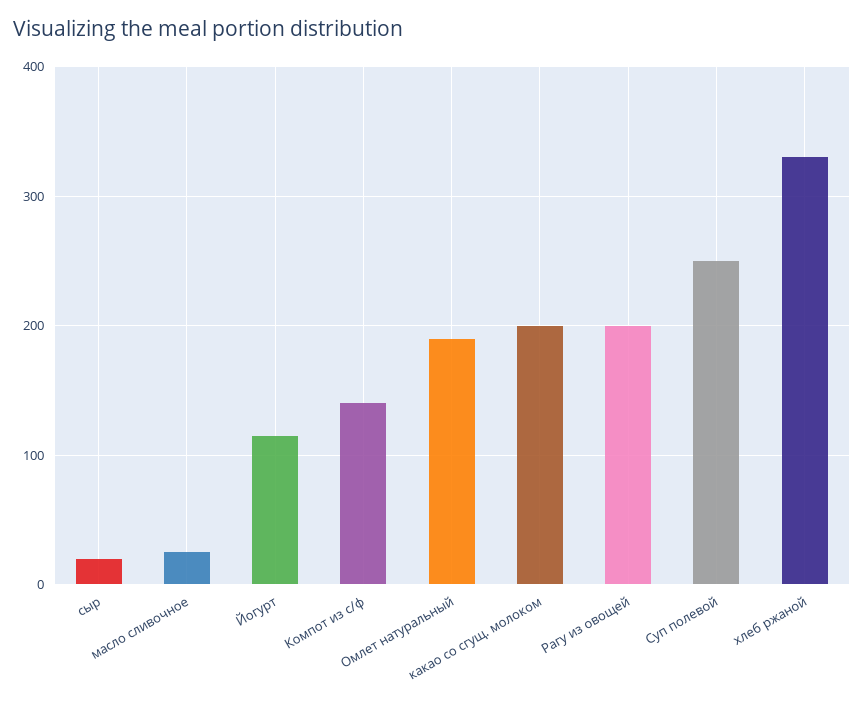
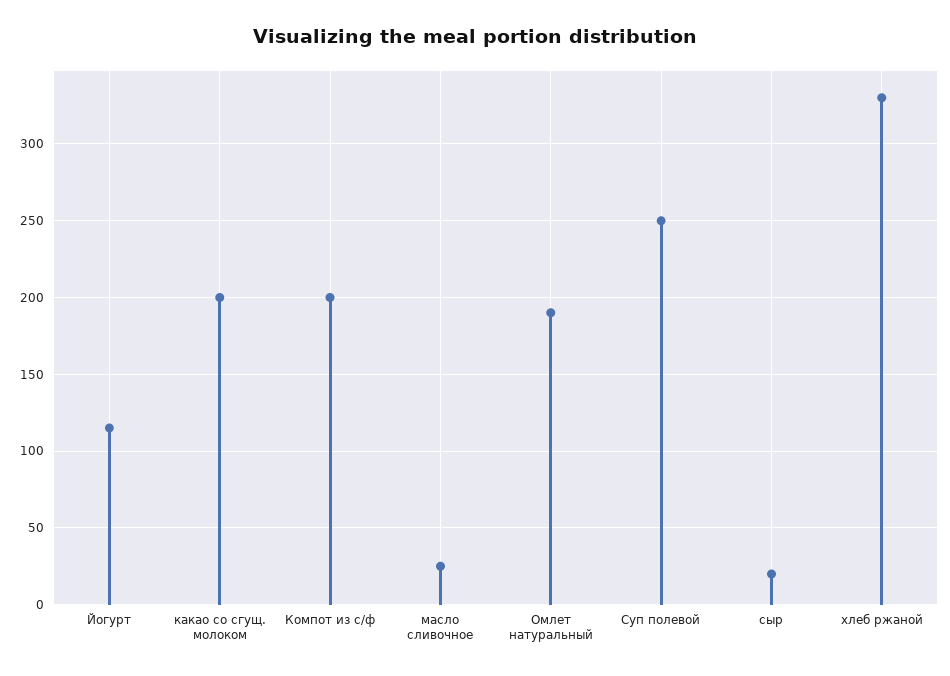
  {
    "сыр": 20,
    "масло сливочное": 25,
    "Йогурт": 115,
-   "Компот из с/ф": 140,
+   "Компот из с/ф": 200,
    "Омлет натуральный": 190,
    "какао со сгущ. молоком": 200,
-   "Рагу из овощей": 200,
    "Суп полевой": 250,
    "хлеб ржаной": 330
  }

